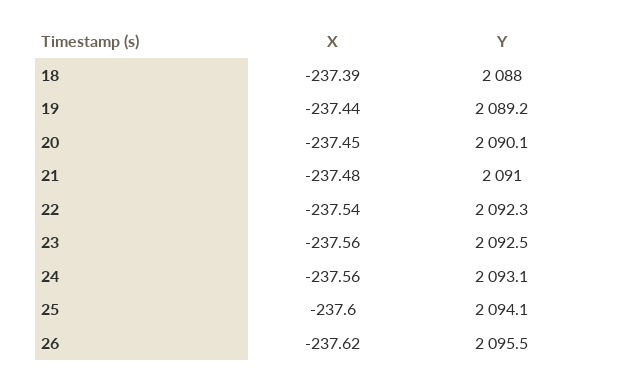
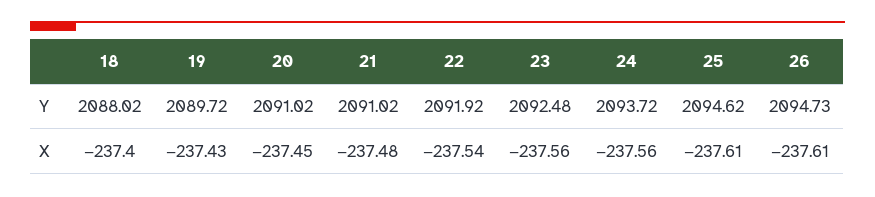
  {
    "X": {
-     "18": -237.39,
+     "18": -237.4,
-     "19": -237.44,
+     "19": -237.43,
      "20": -237.45,
      "21": -237.48,
      "22": -237.54,
      "23": -237.56,
      "24": -237.56,
-     "25": -237.6,
+     "25": -237.61,
-     "26": -237.62
+     "26": -237.61
    },
    "Y": {
      "18": 2088.02,
-     "19": 2089.2,
+     "19": 2089.72,
-     "20": 2090.1,
+     "20": 2091.02,
      "21": 2091.02,
-     "22": 2092.3,
+     "22": 2091.92,
      "23": 2092.48,
-     "24": 2093.1,
+     "24": 2093.72,
-     "25": 2094.1,
+     "25": 2094.62,
-     "26": 2095.5
+     "26": 2094.73
    }
  }

